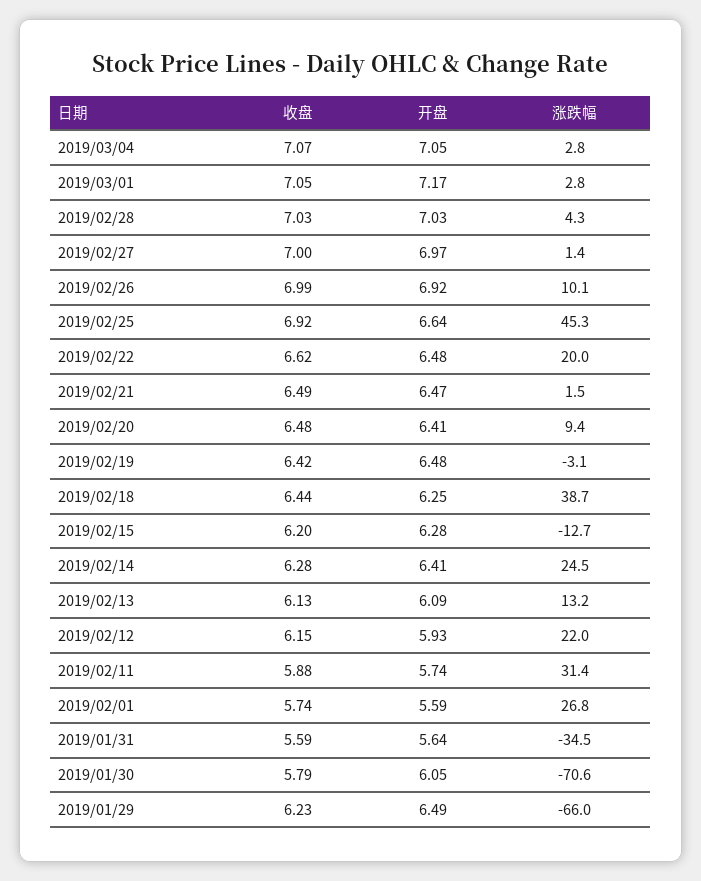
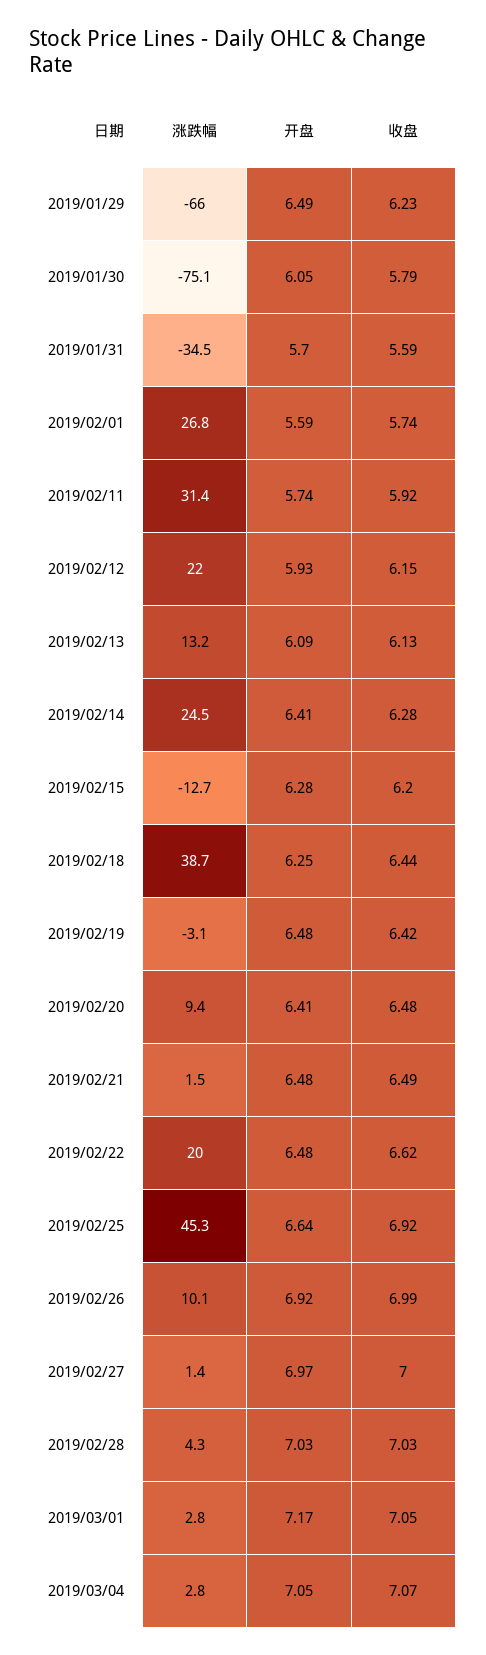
  {
    "收盘": {
      "2019/03/04": 7.07,
      "2019/03/01": 7.05,
      "2019/02/28": 7.03,
      "2019/02/27": 7,
      "2019/02/26": 6.99,
      "2019/02/25": 6.92,
      "2019/02/22": 6.62,
      "2019/02/21": 6.49,
      "2019/02/20": 6.48,
      "2019/02/19": 6.42,
      "2019/02/18": 6.44,
      "2019/02/15": 6.2,
      "2019/02/14": 6.28,
      "2019/02/13": 6.13,
      "2019/02/12": 6.15,
-     "2019/02/11": 5.88,
+     "2019/02/11": 5.92,
      "2019/02/01": 5.74,
      "2019/01/31": 5.59,
      "2019/01/30": 5.79,
      "2019/01/29": 6.23
    },
    "开盘": {
      "2019/03/04": 7.05,
      "2019/03/01": 7.17,
      "2019/02/28": 7.03,
      "2019/02/27": 6.97,
      "2019/02/26": 6.92,
      "2019/02/25": 6.64,
      "2019/02/22": 6.48,
-     "2019/02/21": 6.47,
+     "2019/02/21": 6.48,
      "2019/02/20": 6.41,
      "2019/02/19": 6.48,
      "2019/02/18": 6.25,
      "2019/02/15": 6.28,
      "2019/02/14": 6.41,
      "2019/02/13": 6.09,
      "2019/02/12": 5.93,
      "2019/02/11": 5.74,
      "2019/02/01": 5.59,
-     "2019/01/31": 5.64,
+     "2019/01/31": 5.7,
      "2019/01/30": 6.05,
      "2019/01/29": 6.49
    },
    "涨跌幅": {
      "2019/03/04": 2.8,
      "2019/03/01": 2.8,
      "2019/02/28": 4.3,
      "2019/02/27": 1.4,
      "2019/02/26": 10.1,
      "2019/02/25": 45.3,
      "2019/02/22": 20,
      "2019/02/21": 1.5,
      "2019/02/20": 9.4,
      "2019/02/19": -3.1,
      "2019/02/18": 38.7,
      "2019/02/15": -12.7,
      "2019/02/14": 24.5,
      "2019/02/13": 13.2,
      "2019/02/12": 22,
      "2019/02/11": 31.4,
      "2019/02/01": 26.8,
      "2019/01/31": -34.5,
-     "2019/01/30": -70.6,
+     "2019/01/30": -75.1,
      "2019/01/29": -66
    }
  }

